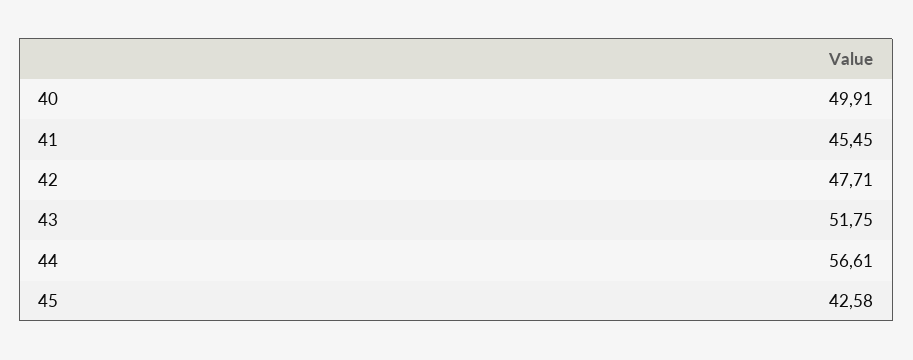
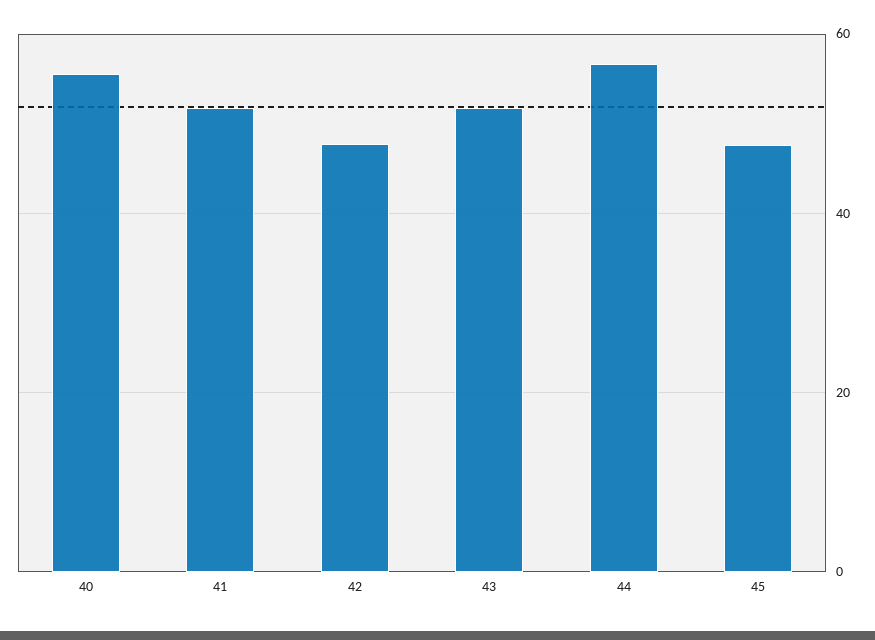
  {
-   "40": 49.91,
+   "40": 56,
-   "41": 45.45,
+   "41": 52,
    "42": 47.71,
    "43": 51.75,
    "44": 56.61,
-   "45": 42.58
+   "45": 48
  }

